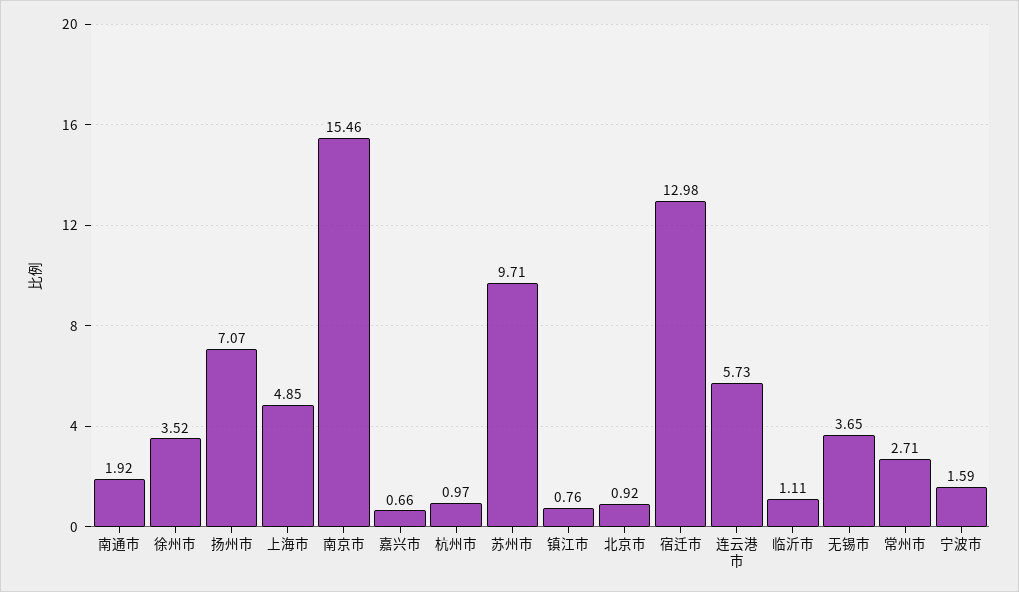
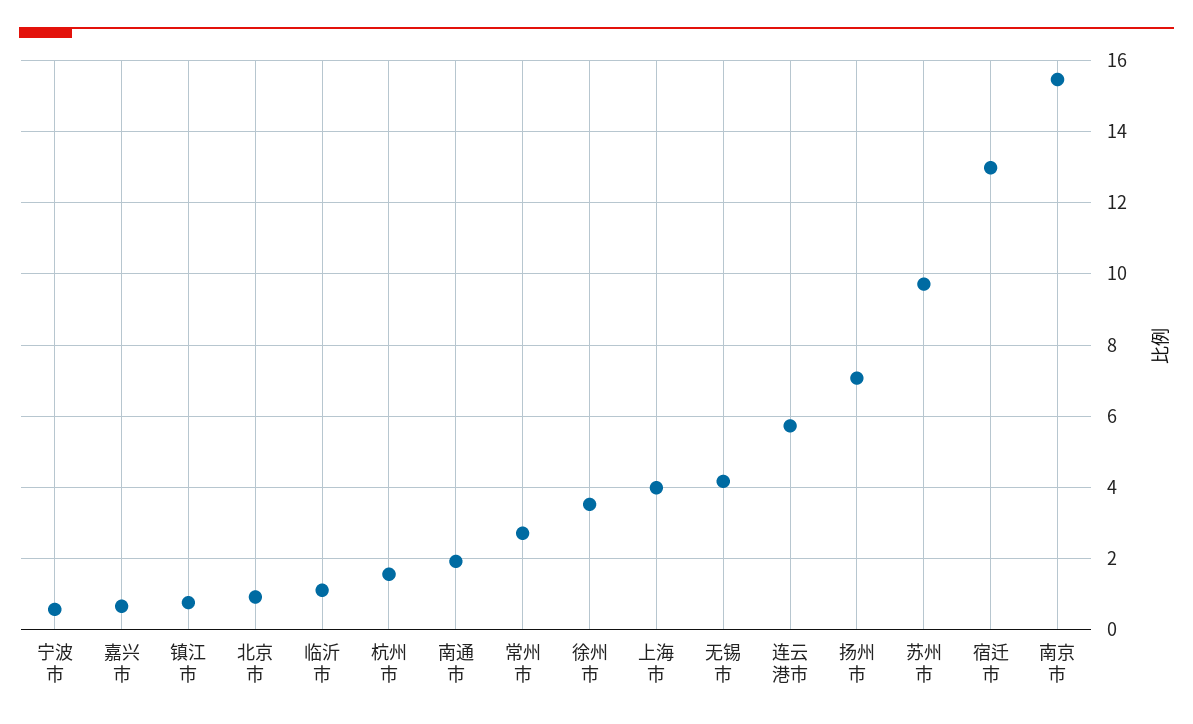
  {
    "南通市": 1.92,
    "徐州市": 3.52,
    "扬州市": 7.07,
-   "上海市": 4.85,
+   "上海市": 4,
    "南京市": 15.46,
    "嘉兴市": 0.66,
-   "杭州市": 0.97,
+   "杭州市": 1.6,
    "苏州市": 9.71,
    "镇江市": 0.76,
    "北京市": 0.92,
    "宿迁市": 12.98,
    "连云港市": 5.73,
    "临沂市": 1.11,
-   "无锡市": 3.65,
+   "无锡市": 4.2,
    "常州市": 2.71,
-   "宁波市": 1.59
+   "宁波市": 0.6
  }

